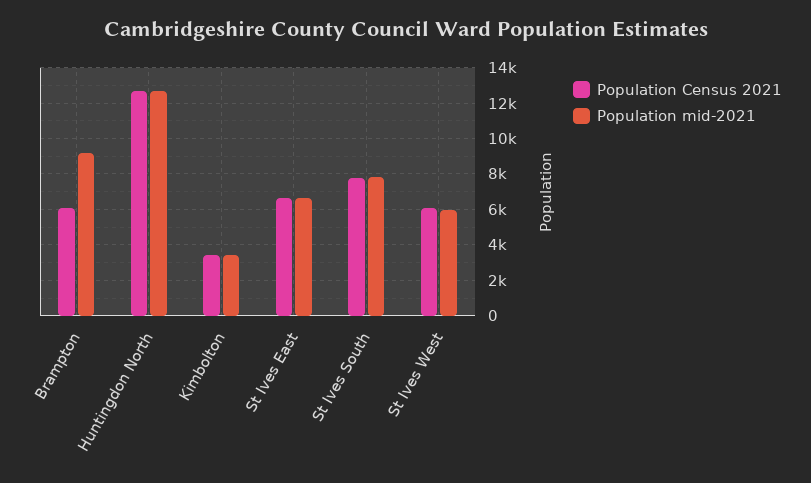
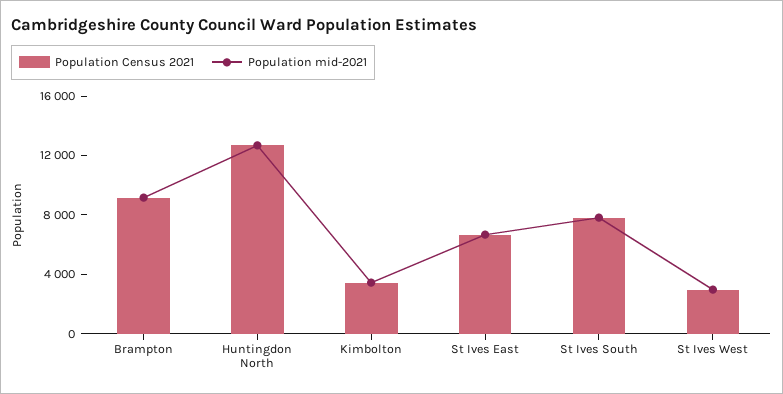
  {
    "Population Census 2021": {
-     "Brampton": 6000,
+     "Brampton": 9000,
      "Huntingdon North": 12500,
      "Kimbolton": 3500,
      "St Ives East": 6500,
      "St Ives South": 8000,
-     "St Ives West": 6000
+     "St Ives West": 3000
    },
    "Population mid-2021": {
      "Brampton": 9000,
      "Huntingdon North": 12500,
      "Kimbolton": 3500,
      "St Ives East": 6500,
      "St Ives South": 8000,
-     "St Ives West": 6000
+     "St Ives West": 3000
    }
  }

